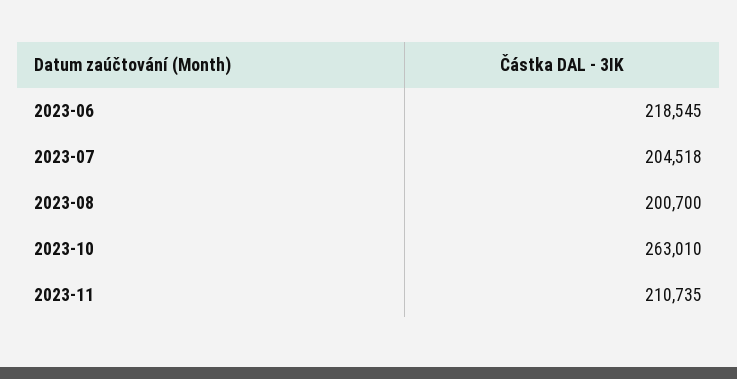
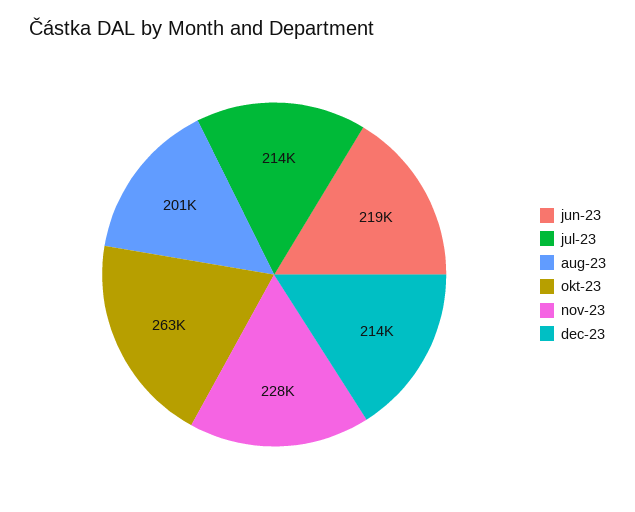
  {
    "2023-06": 218545,
-   "2023-07": 204518,
+   "2023-07": 214000,
    "2023-08": 200700,
    "2023-10": 263010,
-   "2023-11": 210735
+   "2023-11": 228000,
+   "dec-23": 214000
  }

